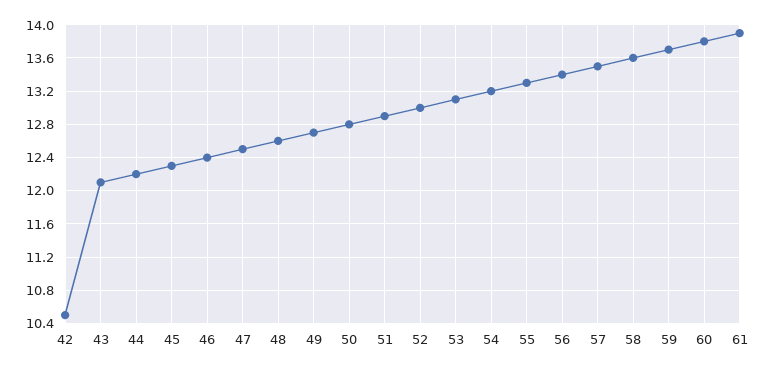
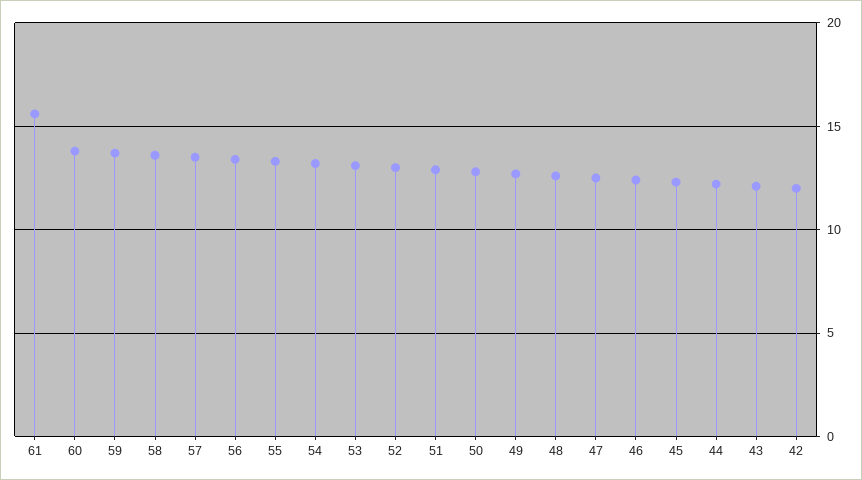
  {
-   "42": 10.5,
+   "42": 12,
    "43": 12.1,
    "44": 12.2,
    "45": 12.3,
    "46": 12.4,
    "47": 12.5,
    "48": 12.6,
    "49": 12.7,
    "50": 12.8,
    "51": 12.9,
    "52": 13,
    "53": 13.1,
    "54": 13.2,
    "55": 13.3,
    "56": 13.4,
    "57": 13.5,
    "58": 13.6,
    "59": 13.7,
    "60": 13.8,
-   "61": 13.9
+   "61": 15.5
  }

